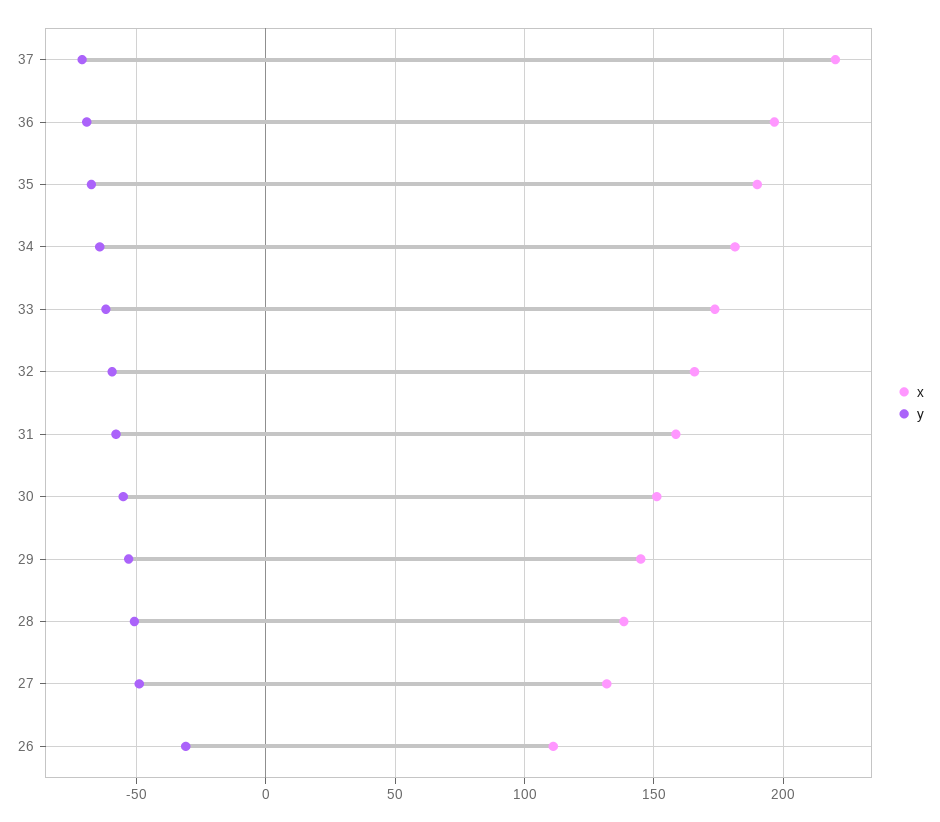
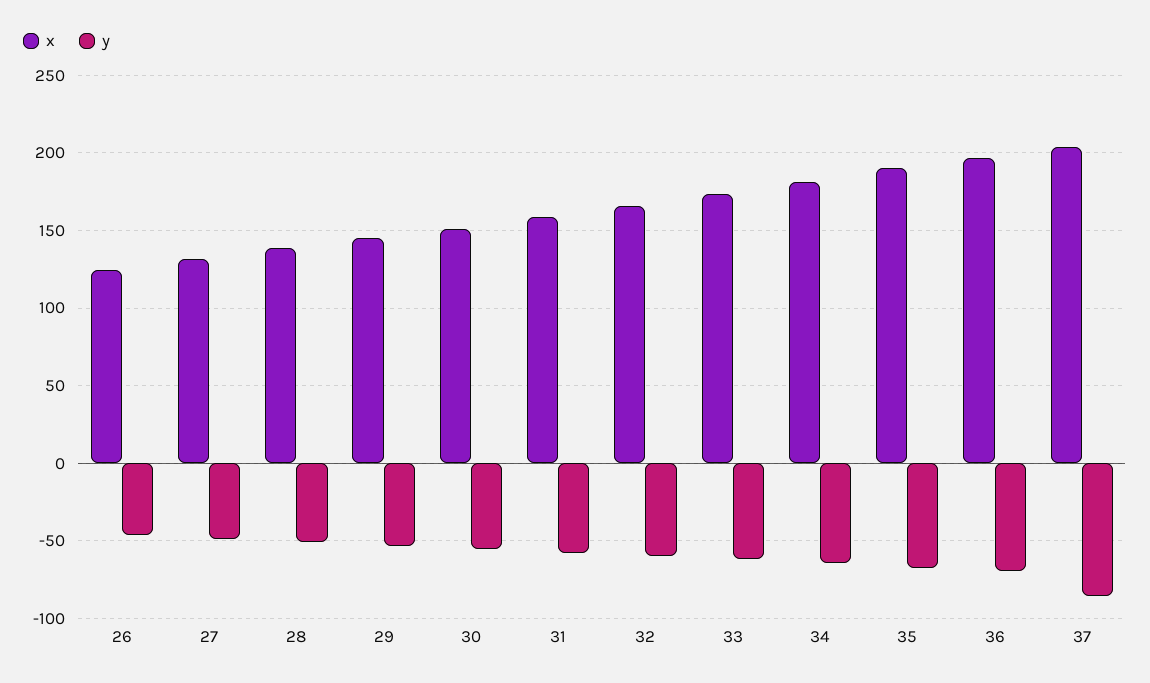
  {
    "x": {
-     "37": 220,
+     "37": 205,
      "36": 195,
      "35": 190,
      "34": 180,
      "33": 175,
      "32": 165,
      "31": 160,
      "30": 150,
      "29": 145,
      "28": 140,
      "27": 130,
-     "26": 110
+     "26": 125
    },
    "y": {
-     "37": -70,
+     "37": -85,
      "36": -70,
      "35": -70,
      "34": -65,
      "33": -60,
      "32": -60,
      "31": -60,
      "30": -55,
      "29": -55,
      "28": -50,
      "27": -50,
-     "26": -30
+     "26": -45
    }
  }

